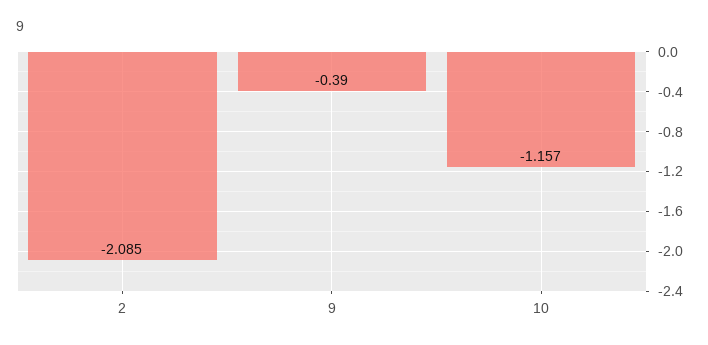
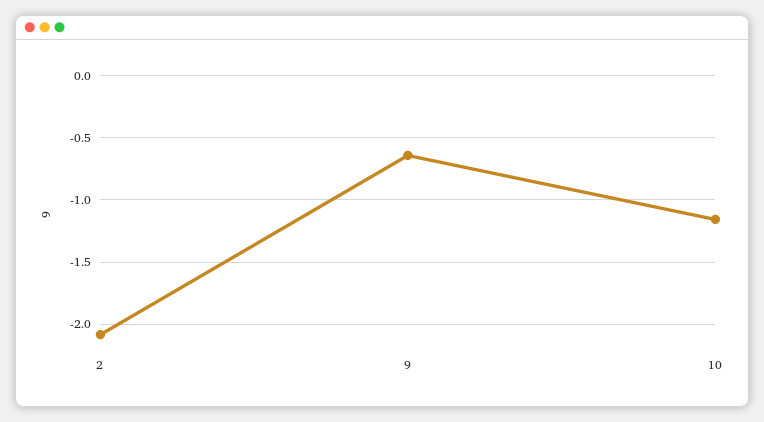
  {
    "2": -2.085,
-   "9": -0.39,
+   "9": -0.65,
    "10": -1.157
  }

